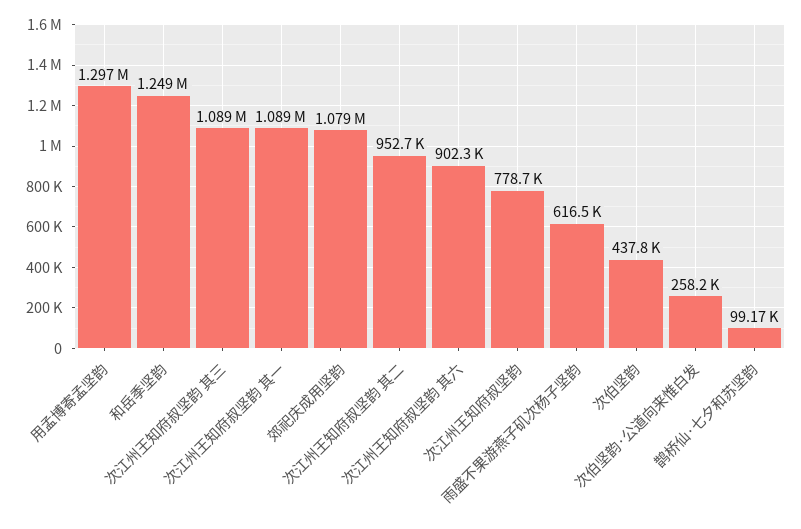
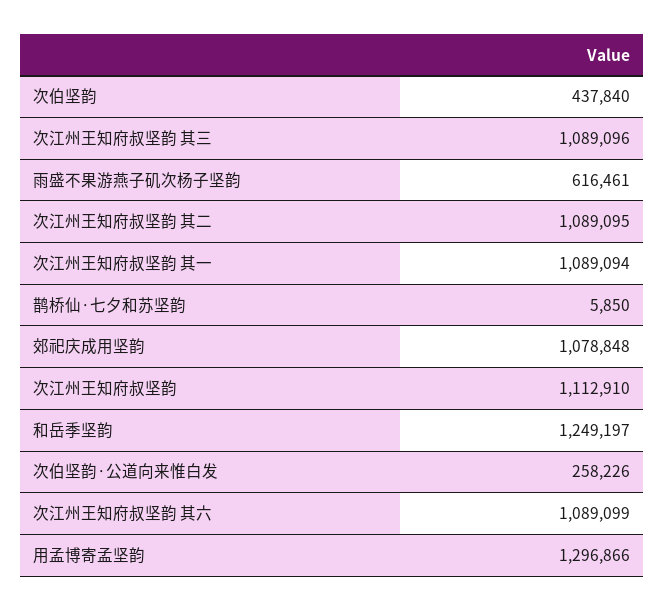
  {
    "用孟博寄孟坚韵": 1296866,
    "和岳季坚韵": 1249197,
    "次江州王知府叔坚韵 其三": 1089096,
    "次江州王知府叔坚韵 其一": 1089094,
    "郊祀庆成用坚韵": 1078848,
-   "次江州王知府叔坚韵 其二": 952700,
+   "次江州王知府叔坚韵 其二": 1089095,
-   "次江州王知府叔坚韵 其六": 902300,
+   "次江州王知府叔坚韵 其六": 1089099,
-   "次江州王知府叔坚韵": 778700,
+   "次江州王知府叔坚韵": 1112910,
    "雨盛不果游燕子矶次杨子坚韵": 616461,
    "次伯坚韵": 437840,
    "次伯坚韵·公道向来惟白发": 258226,
-   "鹊桥仙·七夕和苏坚韵": 99170
+   "鹊桥仙·七夕和苏坚韵": 5850
  }

